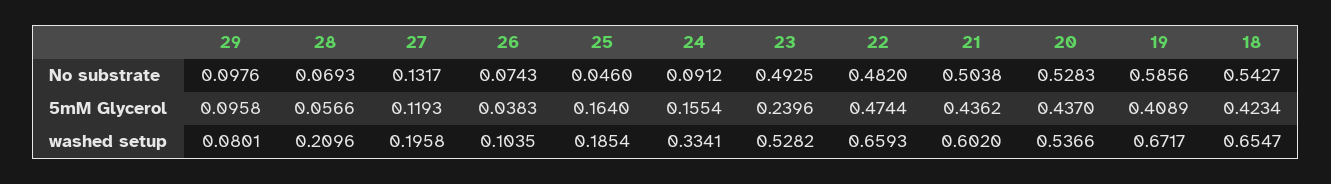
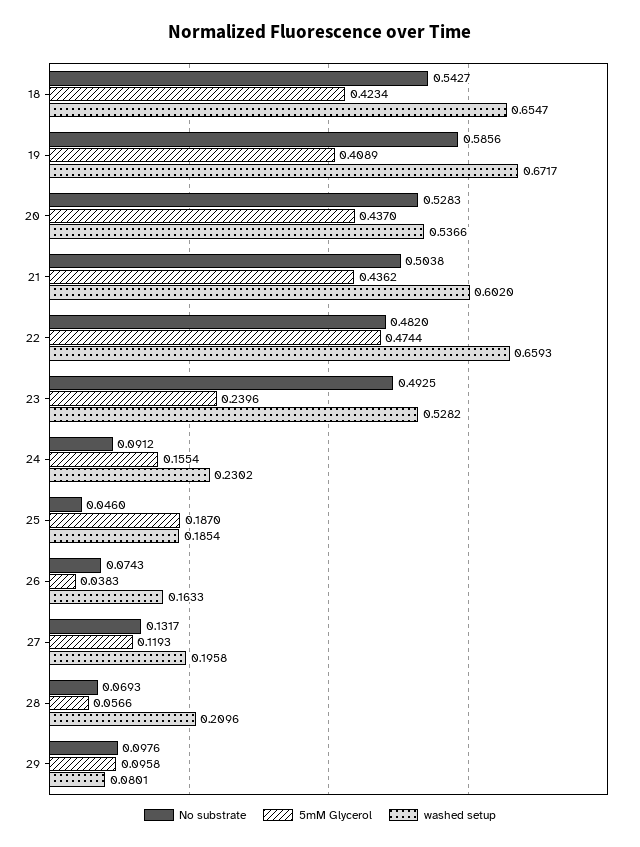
  {
    "No substrate": {
      "29": 0.0976,
      "28": 0.0693,
      "27": 0.1317,
      "26": 0.0743,
      "25": 0.046,
      "24": 0.0912,
      "23": 0.4925,
      "22": 0.482,
      "21": 0.5038,
      "20": 0.5283,
      "19": 0.5856,
      "18": 0.5427
    },
    "5mM Glycerol": {
      "29": 0.0958,
      "28": 0.0566,
      "27": 0.1193,
      "26": 0.0383,
-     "25": 0.164,
+     "25": 0.187,
      "24": 0.1554,
      "23": 0.2396,
      "22": 0.4744,
      "21": 0.4362,
      "20": 0.437,
      "19": 0.4089,
      "18": 0.4234
    },
    "washed setup": {
      "29": 0.0801,
      "28": 0.2096,
      "27": 0.1958,
-     "26": 0.1035,
+     "26": 0.1633,
      "25": 0.1854,
-     "24": 0.3341,
+     "24": 0.2302,
      "23": 0.5282,
      "22": 0.6593,
      "21": 0.602,
      "20": 0.5366,
      "19": 0.6717,
      "18": 0.6547
    }
  }

